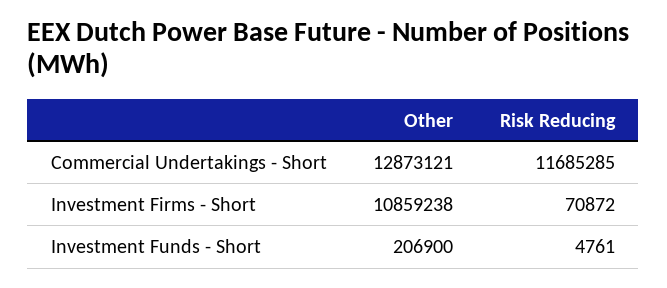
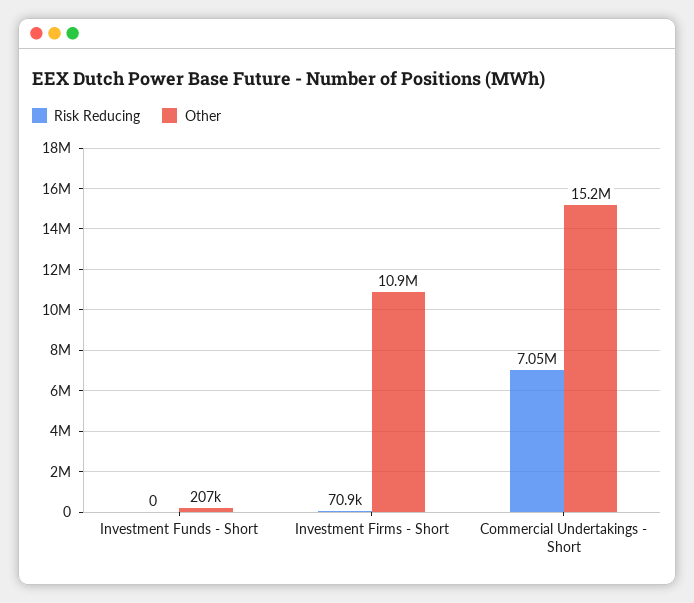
  {
    "Other": {
-     "Commercial Undertakings - Short": 12873121,
+     "Commercial Undertakings - Short": 15200000,
      "Investment Firms - Short": 10859238,
      "Investment Funds - Short": 206900
    },
    "Risk Reducing": {
-     "Commercial Undertakings - Short": 11685285,
+     "Commercial Undertakings - Short": 7050000,
      "Investment Firms - Short": 70872,
-     "Investment Funds - Short": 4761
+     "Investment Funds - Short": 0
    }
  }

